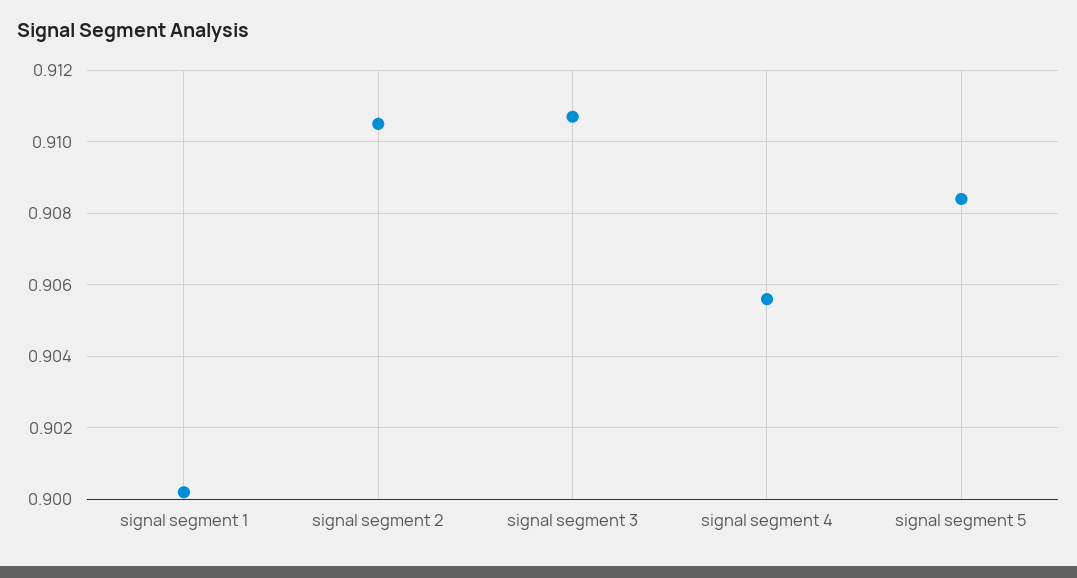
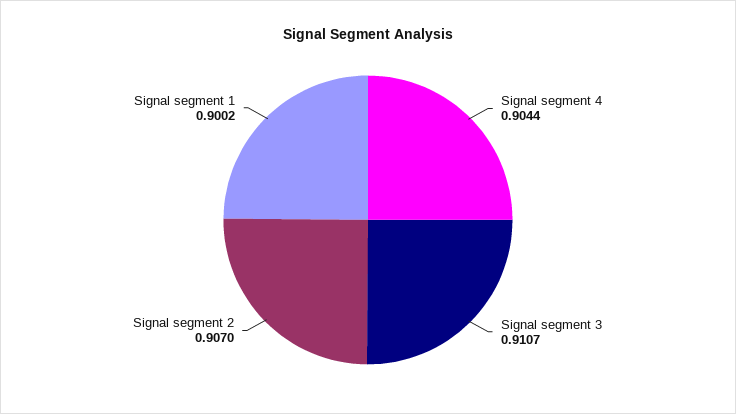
  {
    "signal segment 1": 0.9002,
-   "signal segment 2": 0.9105,
+   "signal segment 2": 0.907,
    "signal segment 3": 0.9107,
-   "signal segment 4": 0.9055,
+   "signal segment 4": 0.9044
-   "signal segment 5": 0.9085
  }

